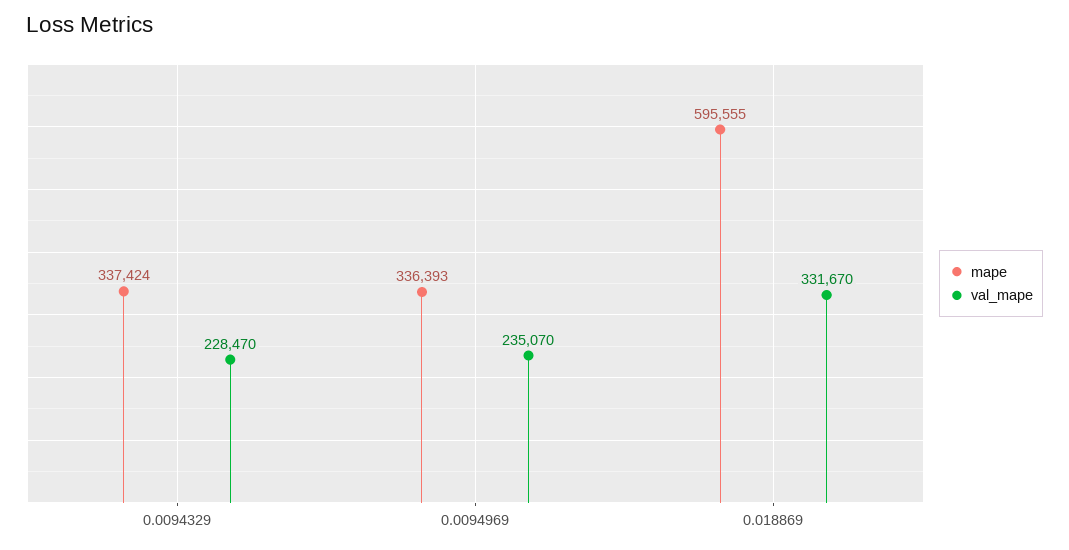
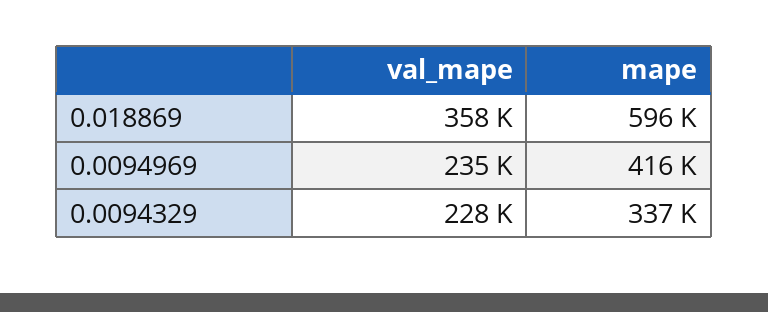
  {
    "mape": {
      "0.0094329": 337424,
-     "0.0094969": 336393,
+     "0.0094969": 416000,
      "0.018869": 595555
    },
    "val_mape": {
      "0.0094329": 228470,
      "0.0094969": 235070,
-     "0.018869": 331670
+     "0.018869": 358000
    }
  }

